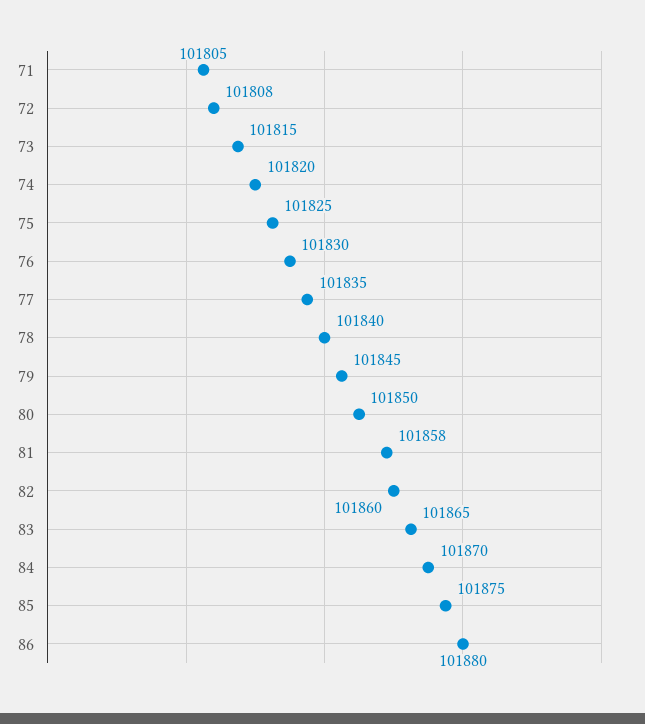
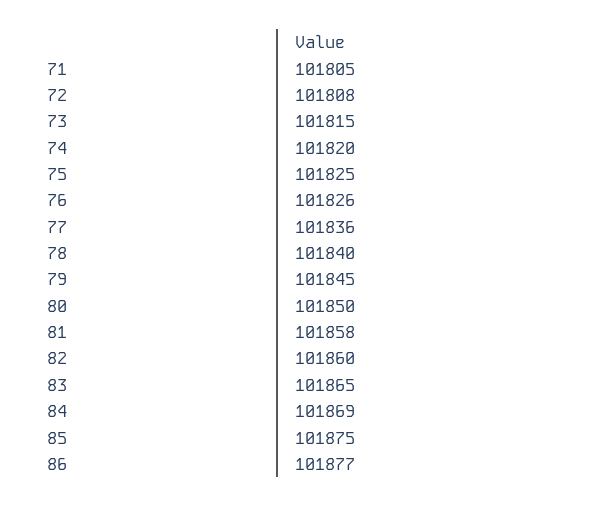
  {
    "71": 101805,
    "72": 101808,
    "73": 101815,
    "74": 101820,
    "75": 101825,
-   "76": 101830,
+   "76": 101826,
-   "77": 101835,
+   "77": 101836,
    "78": 101840,
    "79": 101845,
    "80": 101850,
    "81": 101858,
    "82": 101860,
    "83": 101865,
-   "84": 101870,
+   "84": 101869,
    "85": 101875,
-   "86": 101880
+   "86": 101877
  }

